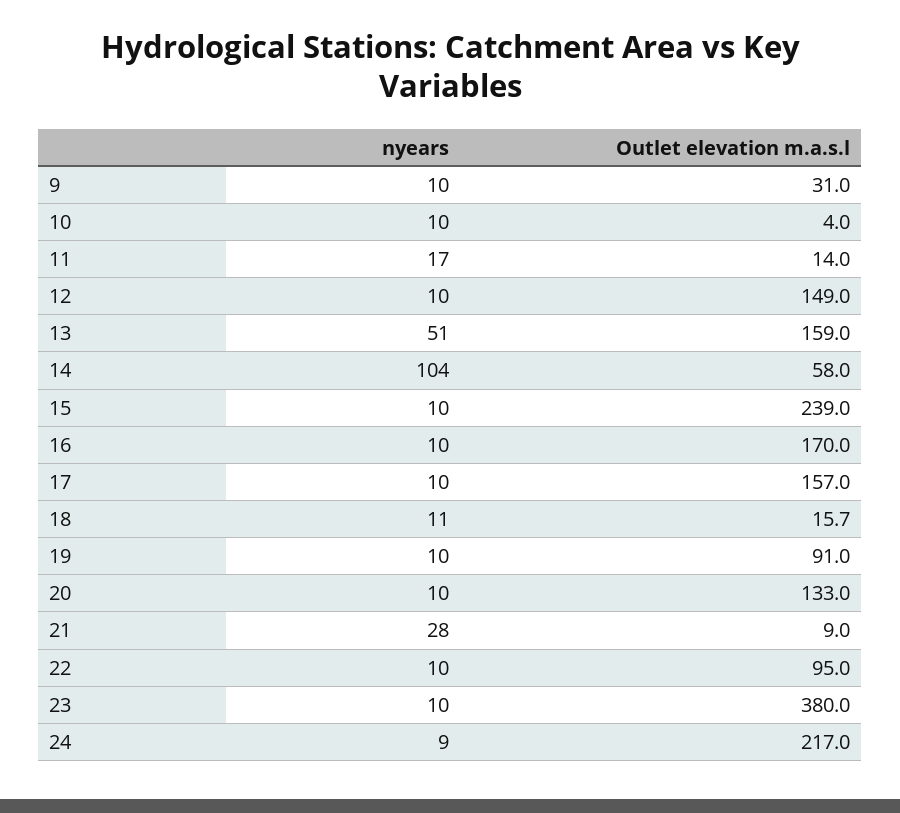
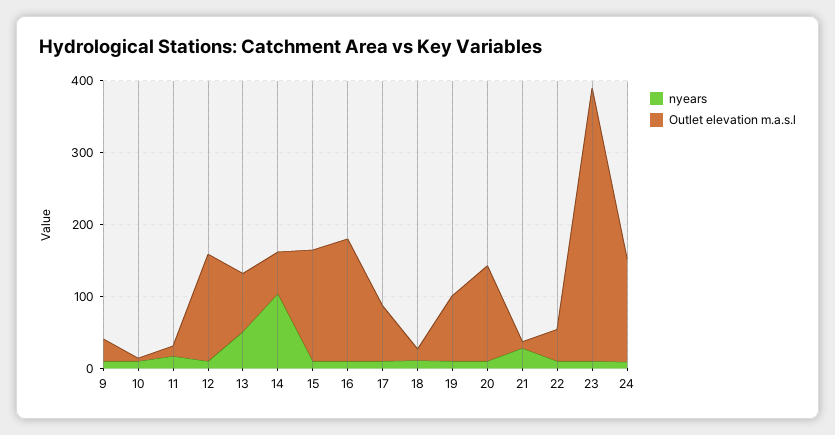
  {
    "nyears": {
      "9": 10,
      "10": 10,
      "11": 17,
      "12": 10,
      "13": 51,
      "14": 104,
      "15": 10,
      "16": 10,
      "17": 10,
      "18": 11,
      "19": 10,
      "20": 10,
      "21": 28,
      "22": 10,
      "23": 10,
      "24": 9
    },
    "Outlet elevation m.a.s.l": {
      "9": 31,
      "10": 4,
      "11": 14,
      "12": 149,
-     "13": 159,
+     "13": 80,
      "14": 58,
-     "15": 239,
+     "15": 160,
      "16": 170,
-     "17": 157,
+     "17": 80,
      "18": 15.7,
      "19": 91,
      "20": 133,
      "21": 9,
-     "22": 95,
+     "22": 40,
      "23": 380,
-     "24": 217
+     "24": 140
    }
  }

